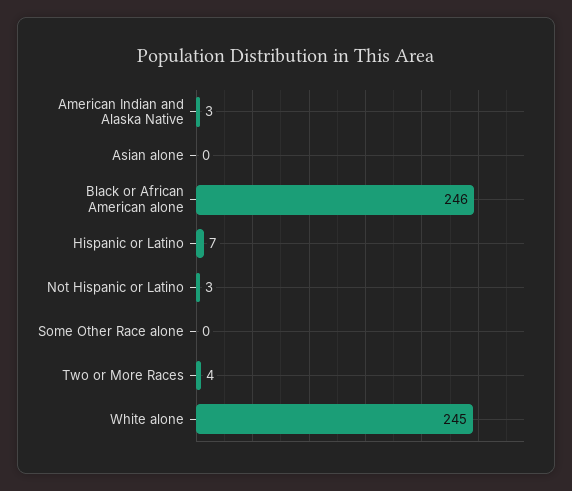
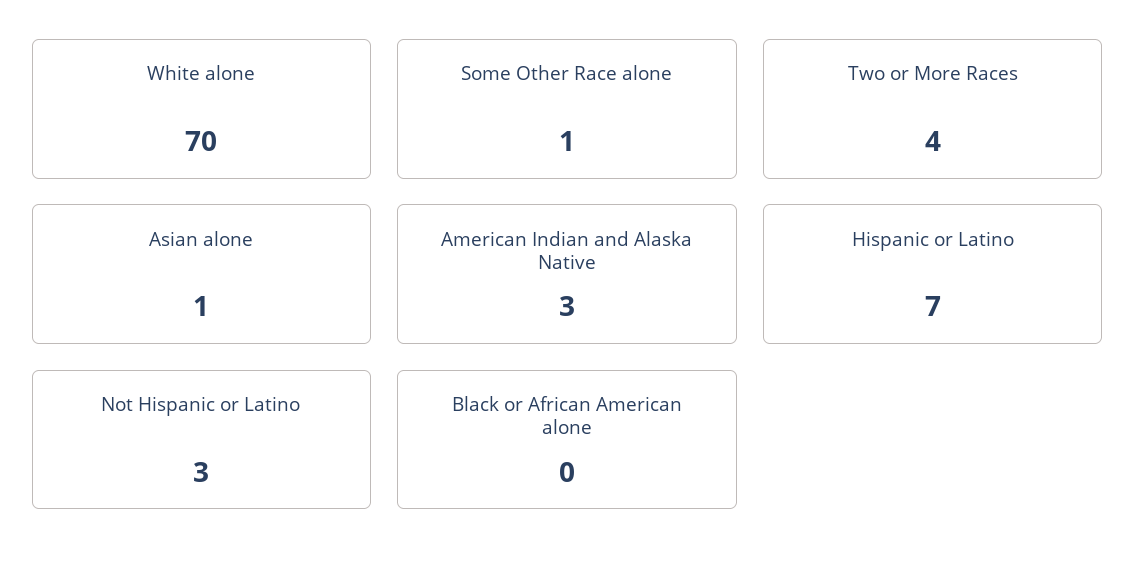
  {
    "American Indian and Alaska Native": 3,
-   "Asian alone": 0,
+   "Asian alone": 1,
-   "Black or African American alone": 246,
+   "Black or African American alone": 0,
    "Hispanic or Latino": 7,
    "Not Hispanic or Latino": 3,
-   "Some Other Race alone": 0,
+   "Some Other Race alone": 1,
    "Two or More Races": 4,
-   "White alone": 245
+   "White alone": 70
  }

